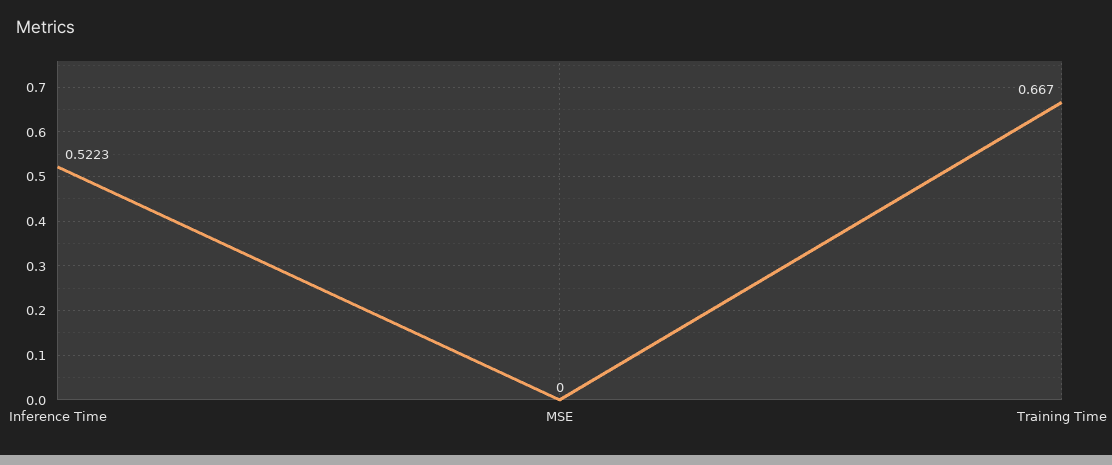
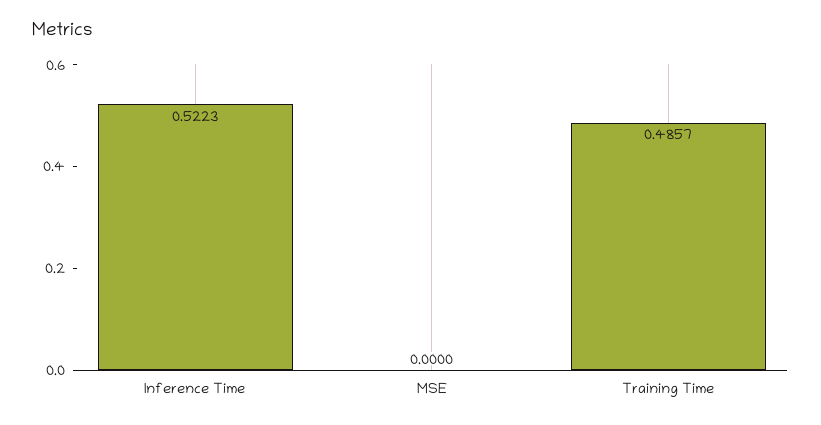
  {
    "Inference Time": 0.5223,
    "MSE": 0,
-   "Training Time": 0.667
+   "Training Time": 0.4857
  }

